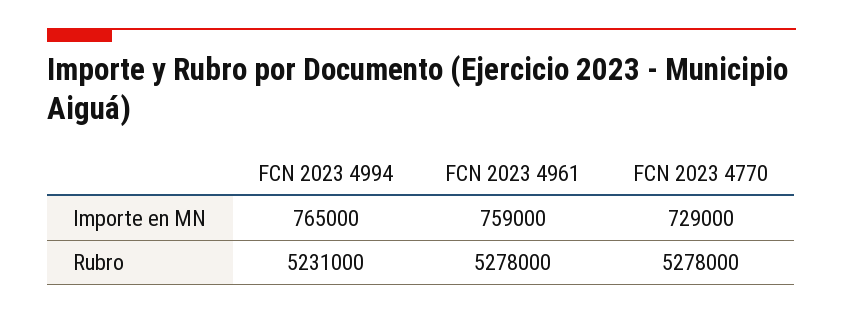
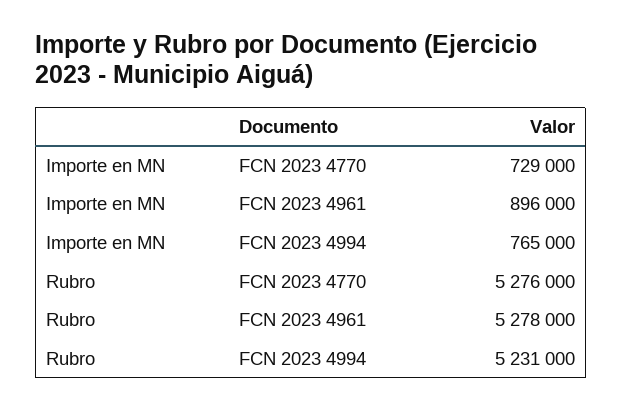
  {
    "FCN 2023 4994": {
      "Importe en MN": 765000,
      "Rubro": 5231000
    },
    "FCN 2023 4961": {
-     "Importe en MN": 759000,
+     "Importe en MN": 896000,
      "Rubro": 5278000
    },
    "FCN 2023 4770": {
      "Importe en MN": 729000,
-     "Rubro": 5278000
+     "Rubro": 5276000
    }
  }

